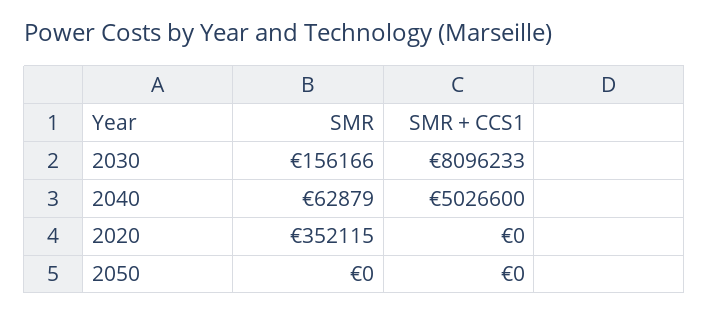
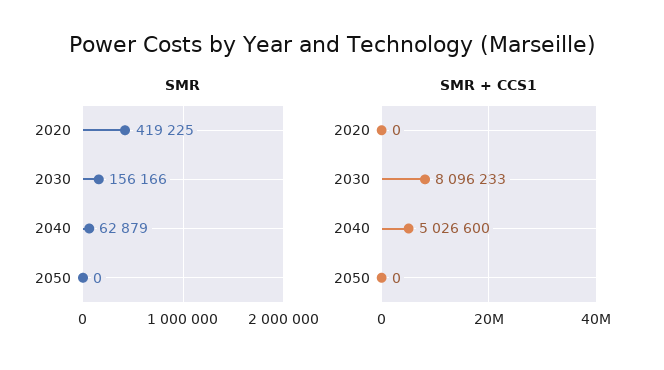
  {
    "SMR": {
      "2030": 156166,
      "2040": 62879,
-     "2020": 352115,
+     "2020": 419225,
      "2050": 0
    },
    "SMR + CCS1": {
      "2030": 8096233,
      "2040": 5026600,
      "2020": 0,
      "2050": 0
    }
  }

